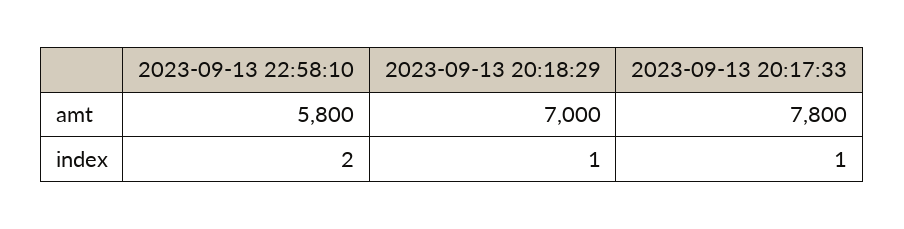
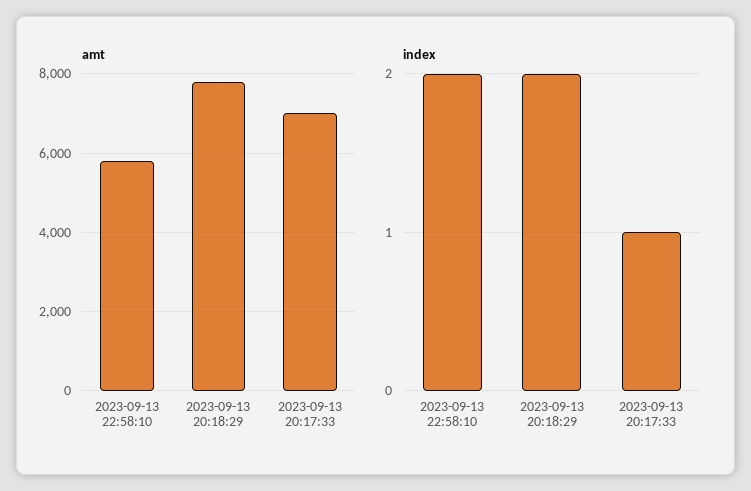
  {
    "amt": {
      "2023-09-13 22:58:10": 5800,
-     "2023-09-13 20:18:29": 7000,
+     "2023-09-13 20:18:29": 7800,
-     "2023-09-13 20:17:33": 7800
+     "2023-09-13 20:17:33": 7000
    },
    "index": {
      "2023-09-13 22:58:10": 2,
-     "2023-09-13 20:18:29": 1,
+     "2023-09-13 20:18:29": 2,
      "2023-09-13 20:17:33": 1
    }
  }

